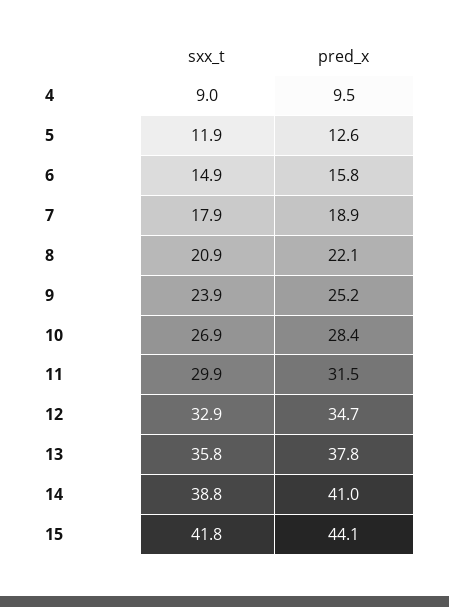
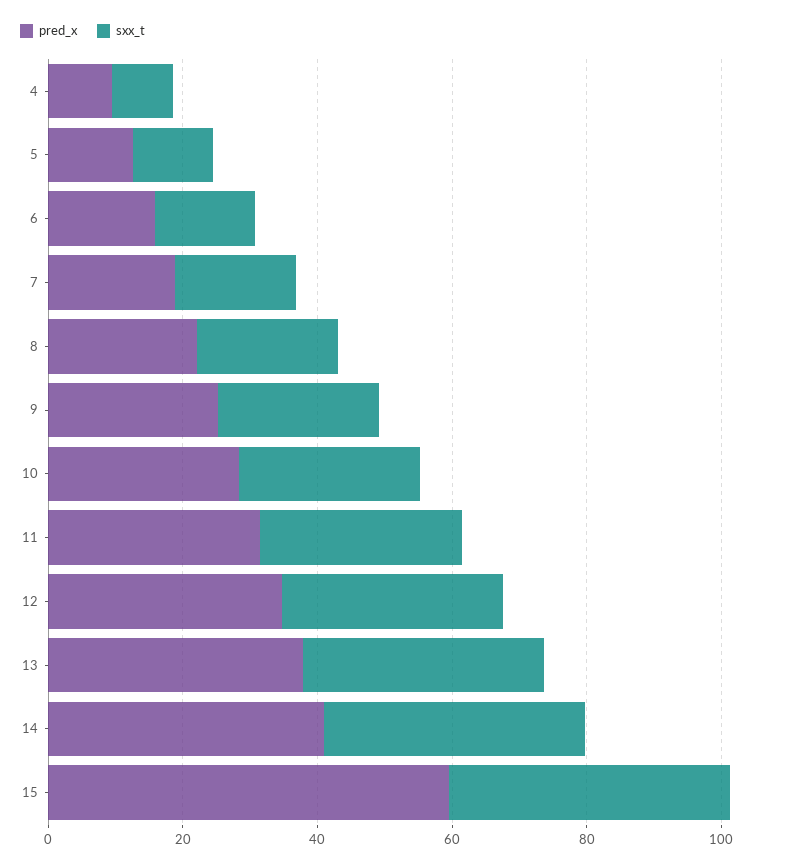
  {
    "sxx_t": {
      "4": 9,
      "5": 11.9,
      "6": 14.9,
      "7": 17.9,
      "8": 20.9,
      "9": 23.9,
      "10": 26.9,
      "11": 29.9,
      "12": 32.9,
      "13": 35.8,
      "14": 38.8,
      "15": 41.8
    },
    "pred_x": {
      "4": 9.5,
      "5": 12.6,
      "6": 15.8,
      "7": 18.9,
      "8": 22.1,
      "9": 25.2,
      "10": 28.4,
      "11": 31.5,
      "12": 34.7,
      "13": 37.8,
      "14": 41,
-     "15": 44.1
+     "15": 60
    }
  }

